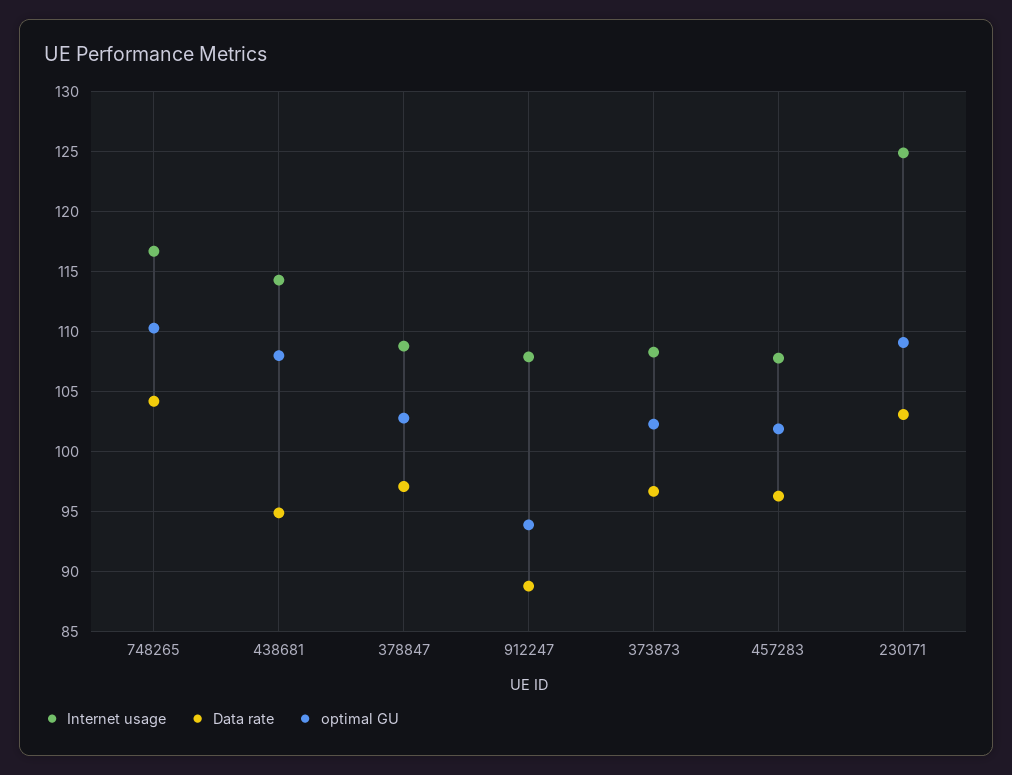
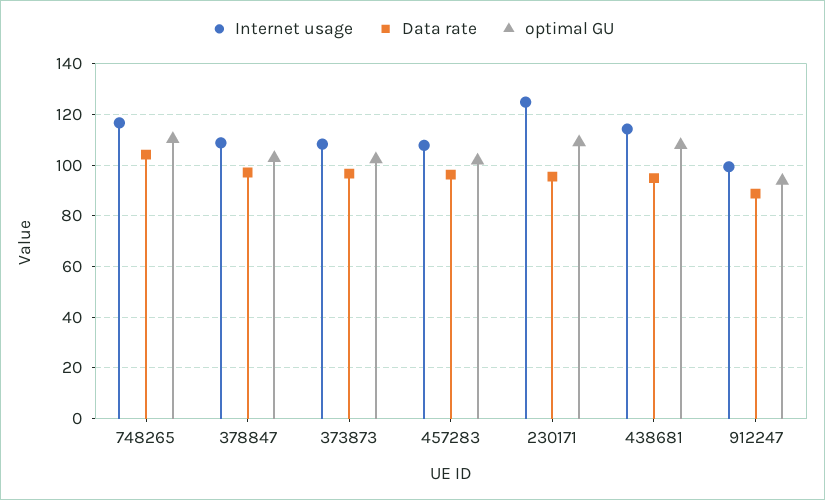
  {
    "Internet usage": {
      "748265": 116.5,
      "438681": 114.5,
      "378847": 109,
-     "912247": 108,
+     "912247": 100,
      "373873": 108.5,
      "457283": 108,
      "230171": 125
    },
    "Data rate": {
      "748265": 104,
      "438681": 95,
      "378847": 97,
      "912247": 89,
      "373873": 96.5,
      "457283": 96.5,
-     "230171": 103
+     "230171": 95
    },
    "optimal GU": {
      "748265": 110.5,
      "438681": 108,
      "378847": 103,
      "912247": 94,
      "373873": 102.5,
      "457283": 102,
      "230171": 109
    }
  }

